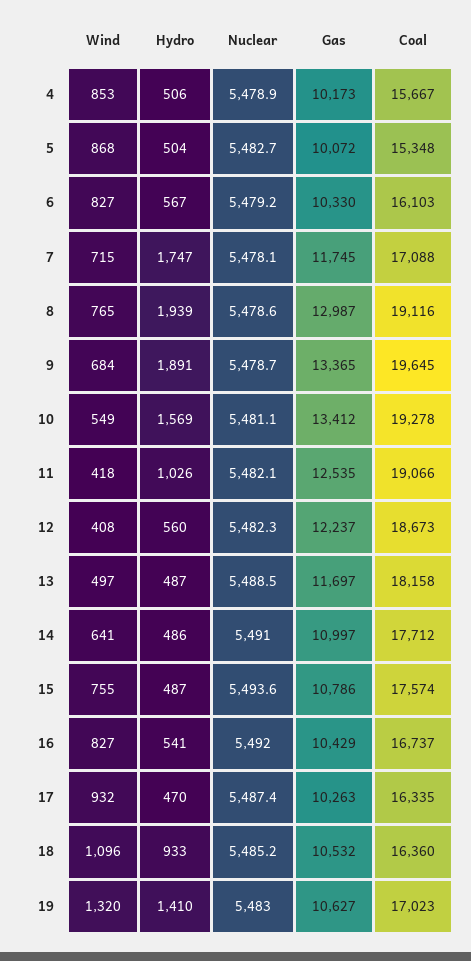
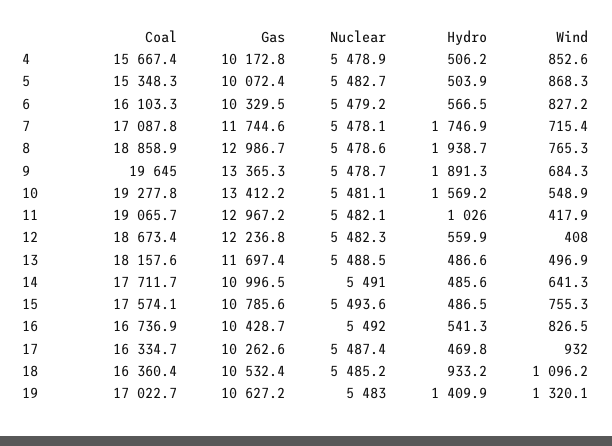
  {
    "Wind": {
      "4": 852.6,
      "5": 868.3,
      "6": 827.2,
      "7": 715.4,
      "8": 765.3,
      "9": 684.3,
      "10": 548.9,
      "11": 417.9,
      "12": 408,
      "13": 496.9,
      "14": 641.3,
      "15": 755.3,
      "16": 826.5,
      "17": 932,
      "18": 1096.2,
      "19": 1320.1
    },
    "Hydro": {
      "4": 506.2,
      "5": 503.9,
      "6": 566.5,
      "7": 1746.9,
      "8": 1938.7,
      "9": 1891.3,
      "10": 1569.2,
      "11": 1026,
      "12": 559.9,
      "13": 486.6,
      "14": 485.6,
      "15": 486.5,
      "16": 541.3,
      "17": 469.8,
      "18": 933.2,
      "19": 1409.9
    },
    "Nuclear": {
      "4": 5478.9,
      "5": 5482.7,
      "6": 5479.2,
      "7": 5478.1,
      "8": 5478.6,
      "9": 5478.7,
      "10": 5481.1,
      "11": 5482.1,
      "12": 5482.3,
      "13": 5488.5,
      "14": 5491,
      "15": 5493.6,
      "16": 5492,
      "17": 5487.4,
      "18": 5485.2,
      "19": 5483
    },
    "Gas": {
      "4": 10172.8,
      "5": 10072.4,
      "6": 10329.5,
      "7": 11744.6,
      "8": 12986.7,
      "9": 13365.3,
      "10": 13412.2,
-     "11": 12535,
+     "11": 12967.2,
      "12": 12236.8,
      "13": 11697.4,
      "14": 10996.5,
      "15": 10785.6,
      "16": 10428.7,
      "17": 10262.6,
      "18": 10532.4,
      "19": 10627.2
    },
    "Coal": {
      "4": 15667.4,
      "5": 15348.3,
      "6": 16103.3,
      "7": 17087.8,
-     "8": 19116,
+     "8": 18858.9,
      "9": 19645,
      "10": 19277.8,
      "11": 19065.7,
      "12": 18673.4,
      "13": 18157.6,
      "14": 17711.7,
      "15": 17574.1,
      "16": 16736.9,
      "17": 16334.7,
      "18": 16360.4,
      "19": 17022.7
    }
  }

